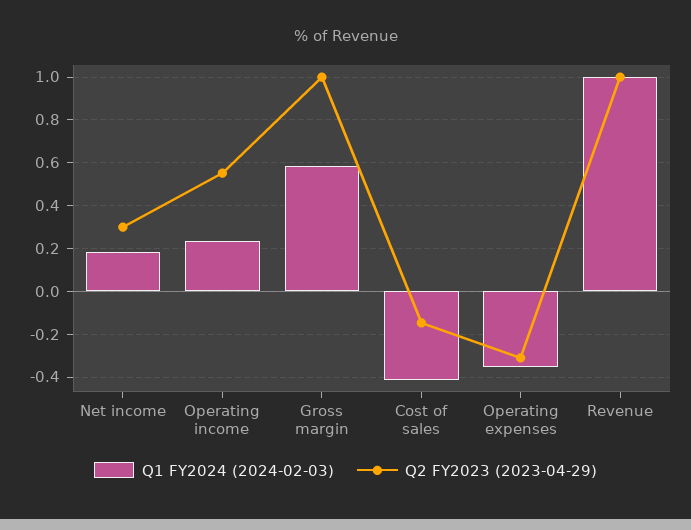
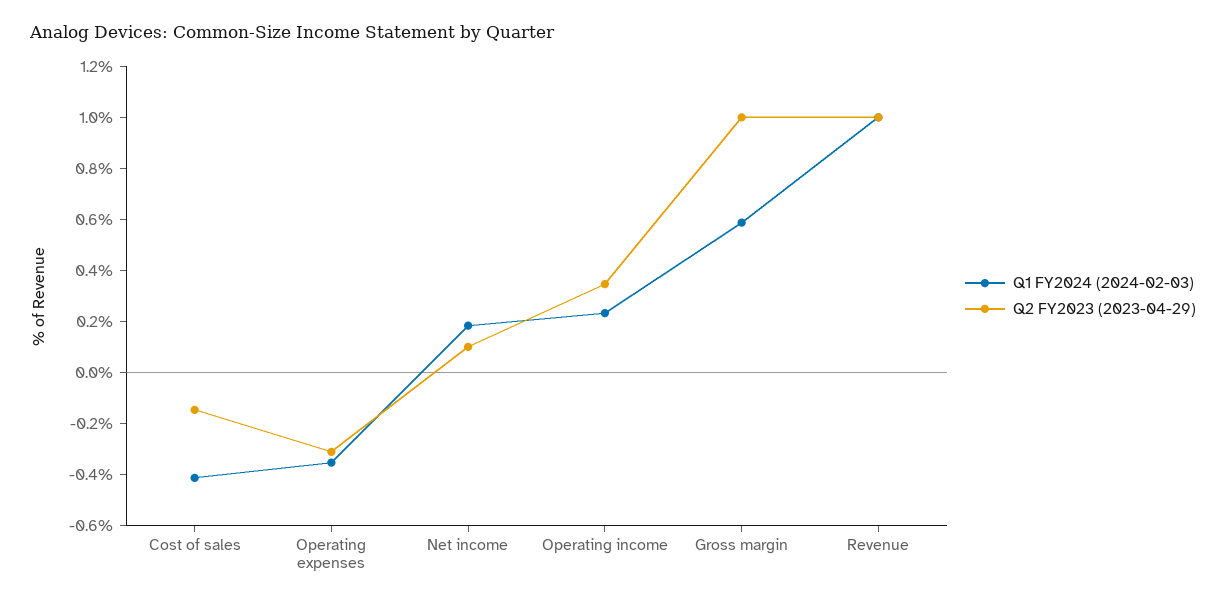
  {
    "Q1 FY2024 (2024-02-03)": {
      "Net income": 0.2,
      "Operating income": 0.25,
      "Gross margin": 0.6,
      "Cost of sales": -0.4,
      "Operating expenses": -0.35,
      "Revenue": 1
    },
    "Q2 FY2023 (2023-04-29)": {
-     "Net income": 0.3,
+     "Net income": 0.1,
-     "Operating income": 0.55,
+     "Operating income": 0.35,
      "Gross margin": 1,
      "Cost of sales": -0.15,
      "Operating expenses": -0.3,
      "Revenue": 1
    }
  }

